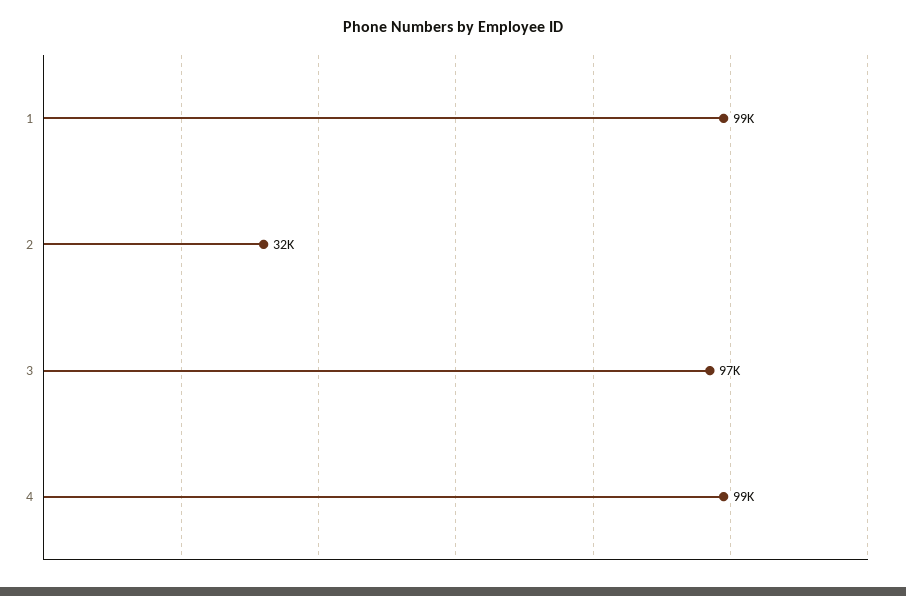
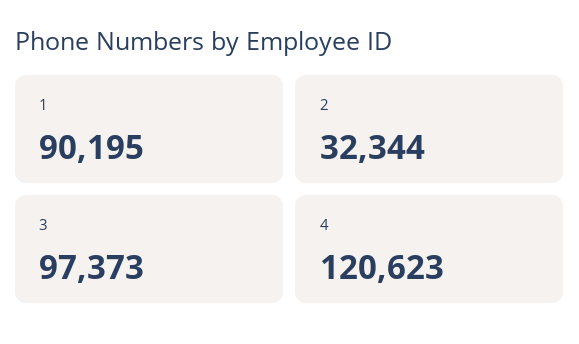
  {
-   "1": 99000,
+   "1": 90195,
    "2": 32344,
    "3": 97373,
-   "4": 99000
+   "4": 120623
  }

